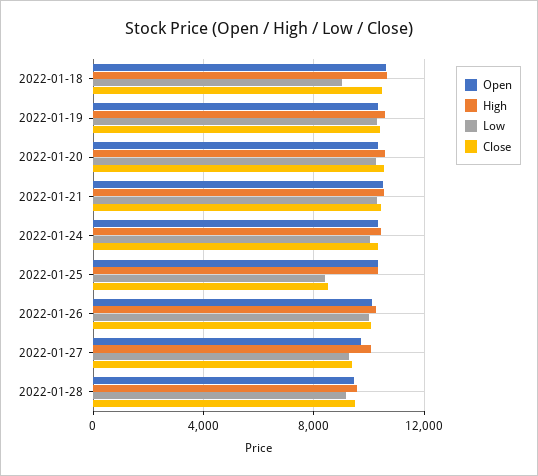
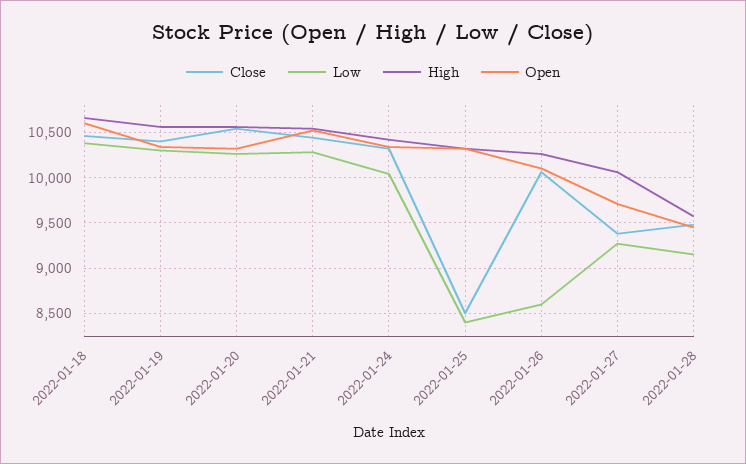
  {
    "Open": {
      "2022-01-18": 10600,
      "2022-01-19": 10300,
      "2022-01-20": 10300,
      "2022-01-21": 10500,
      "2022-01-24": 10300,
      "2022-01-25": 10300,
      "2022-01-26": 10100,
      "2022-01-27": 9700,
      "2022-01-28": 9500
    },
    "High": {
      "2022-01-18": 10700,
      "2022-01-19": 10600,
      "2022-01-20": 10600,
      "2022-01-21": 10500,
      "2022-01-24": 10400,
      "2022-01-25": 10300,
      "2022-01-26": 10300,
      "2022-01-27": 10100,
      "2022-01-28": 9600
    },
    "Low": {
-     "2022-01-18": 9000,
+     "2022-01-18": 10400,
      "2022-01-19": 10300,
      "2022-01-20": 10300,
      "2022-01-21": 10300,
      "2022-01-24": 10000,
      "2022-01-25": 8400,
-     "2022-01-26": 10000,
+     "2022-01-26": 8600,
      "2022-01-27": 9300,
      "2022-01-28": 9200
    },
    "Close": {
      "2022-01-18": 10500,
      "2022-01-19": 10400,
      "2022-01-20": 10500,
      "2022-01-21": 10400,
      "2022-01-24": 10300,
      "2022-01-25": 8500,
      "2022-01-26": 10100,
      "2022-01-27": 9400,
      "2022-01-28": 9500
    }
  }

